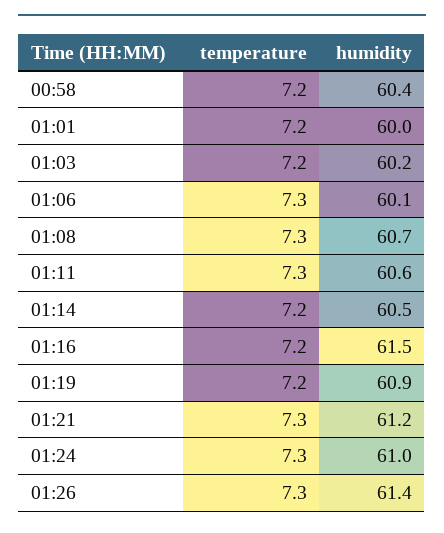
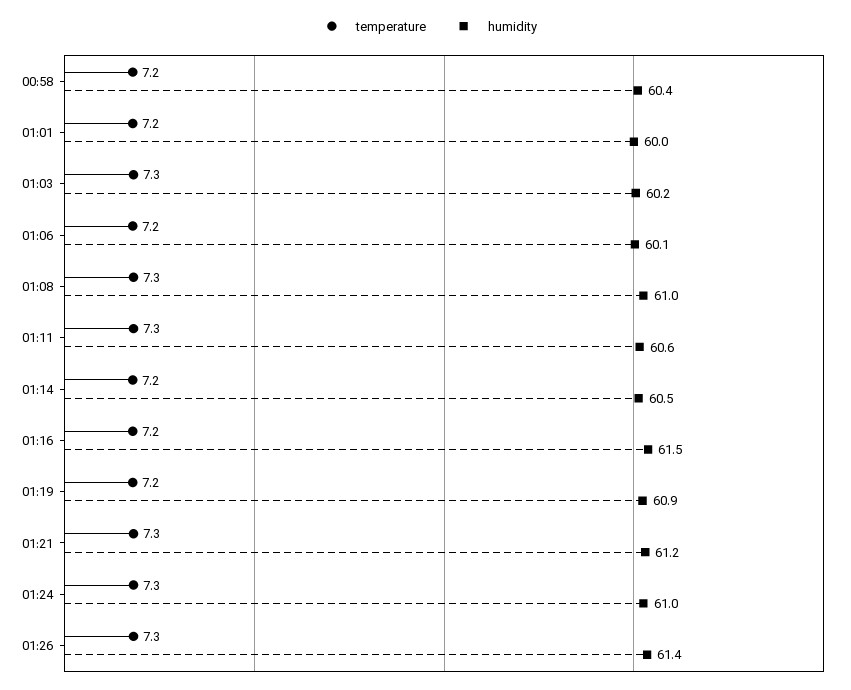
  {
    "temperature": {
      "00:58": 7.2,
      "01:01": 7.2,
-     "01:03": 7.2,
+     "01:03": 7.3,
-     "01:06": 7.3,
+     "01:06": 7.2,
      "01:08": 7.3,
      "01:11": 7.3,
      "01:14": 7.2,
      "01:16": 7.2,
      "01:19": 7.2,
      "01:21": 7.3,
      "01:24": 7.3,
      "01:26": 7.3
    },
    "humidity": {
      "00:58": 60.4,
      "01:01": 60,
      "01:03": 60.2,
      "01:06": 60.1,
-     "01:08": 60.7,
+     "01:08": 61,
      "01:11": 60.6,
      "01:14": 60.5,
      "01:16": 61.5,
      "01:19": 60.9,
      "01:21": 61.2,
      "01:24": 61,
      "01:26": 61.4
    }
  }

